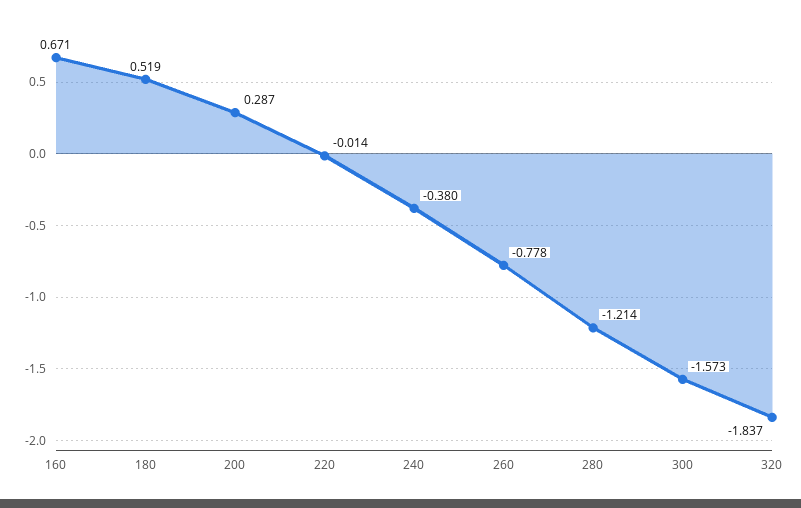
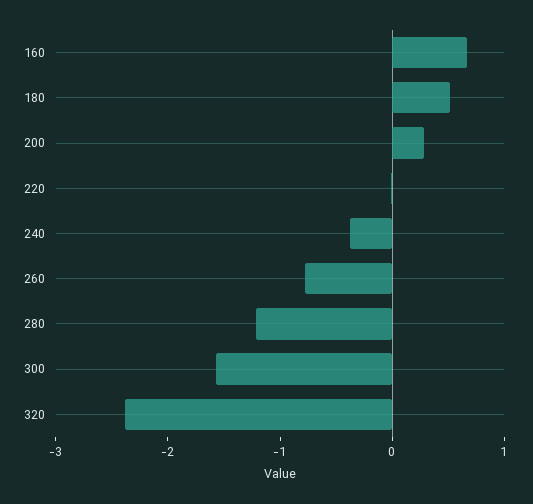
  {
    "160": 0.671,
    "180": 0.519,
    "200": 0.287,
    "220": -0.014,
    "240": -0.38,
    "260": -0.778,
    "280": -1.214,
    "300": -1.573,
-   "320": -1.837
+   "320": -2.4
  }

